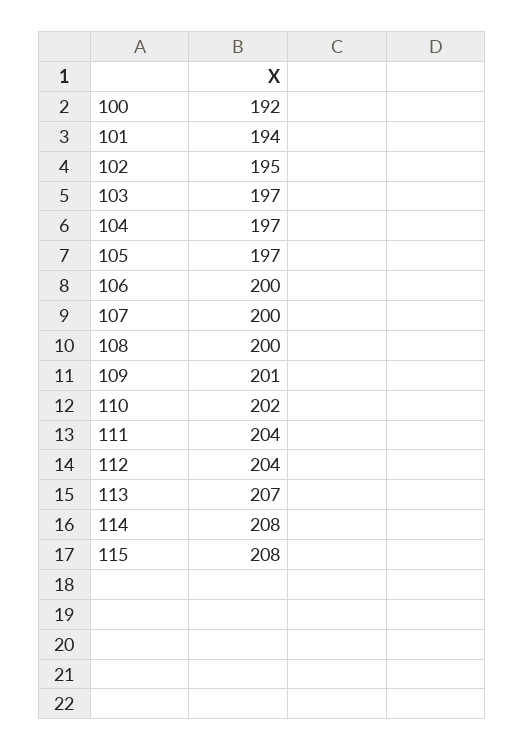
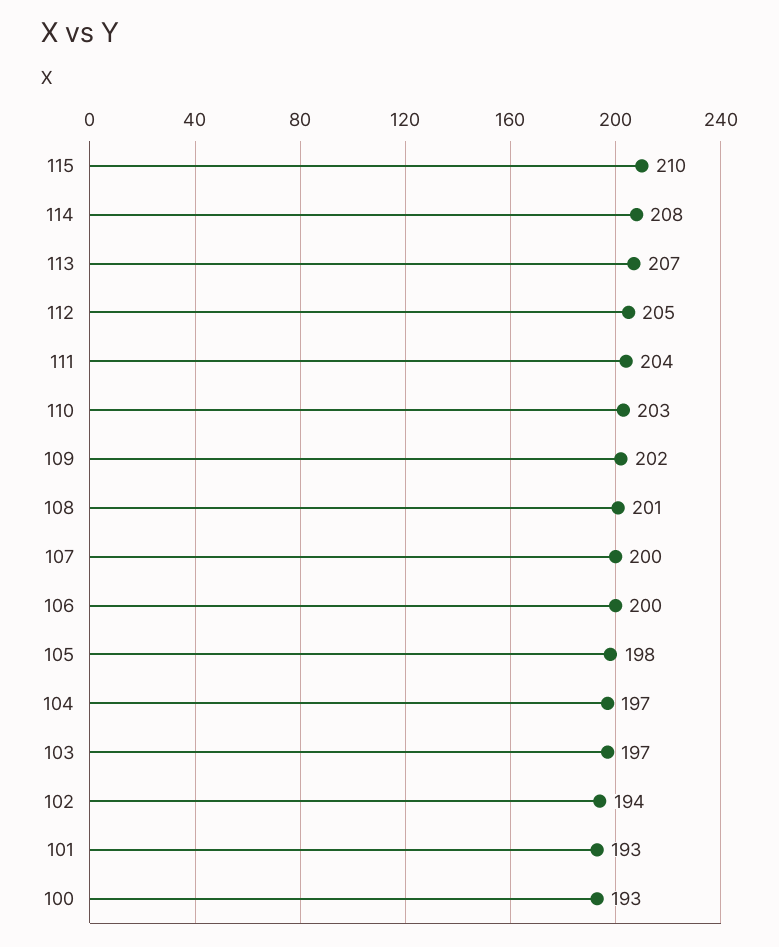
  {
-   "100": 192,
+   "100": 193,
-   "101": 194,
+   "101": 193,
-   "102": 195,
+   "102": 194,
    "103": 197,
    "104": 197,
-   "105": 197,
+   "105": 198,
    "106": 200,
    "107": 200,
-   "108": 200,
+   "108": 201,
-   "109": 201,
+   "109": 202,
-   "110": 202,
+   "110": 203,
    "111": 204,
-   "112": 204,
+   "112": 205,
    "113": 207,
    "114": 208,
-   "115": 208
+   "115": 210
  }

